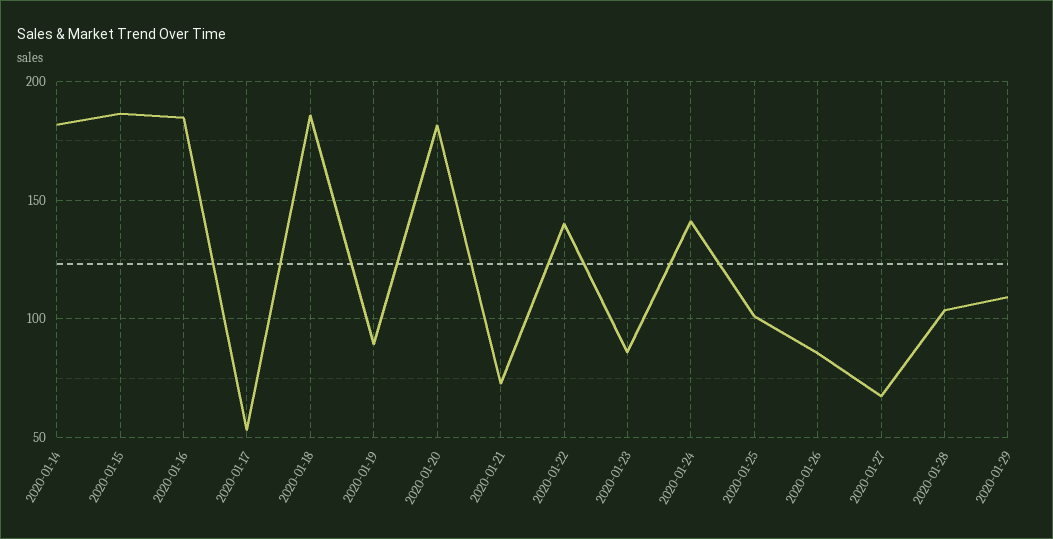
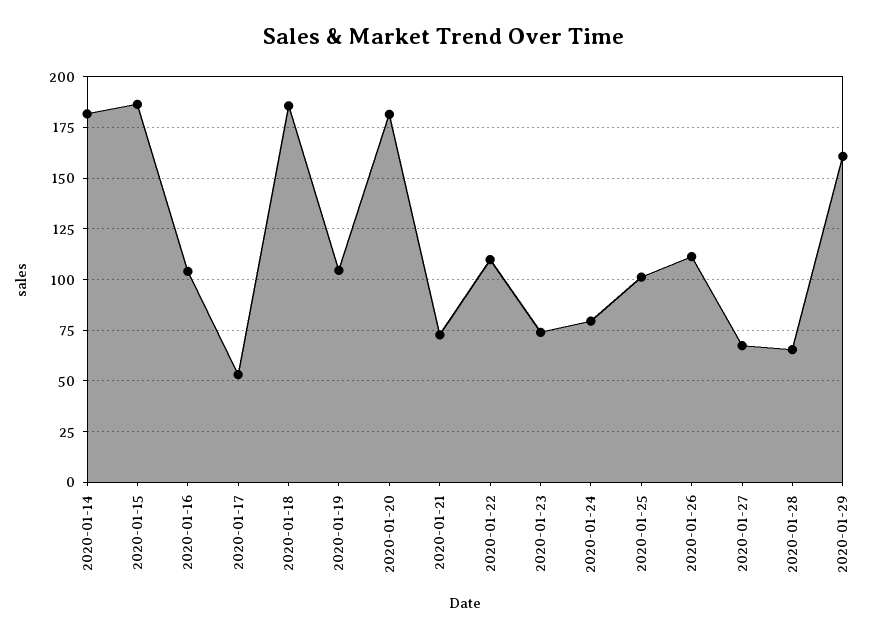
  {
    "2020-01-14": 180,
    "2020-01-15": 185,
-   "2020-01-16": 185,
+   "2020-01-16": 105,
    "2020-01-17": 55,
    "2020-01-18": 185,
-   "2020-01-19": 90,
+   "2020-01-19": 105,
    "2020-01-20": 180,
    "2020-01-21": 75,
-   "2020-01-22": 140,
+   "2020-01-22": 110,
-   "2020-01-23": 85,
+   "2020-01-23": 75,
-   "2020-01-24": 140,
+   "2020-01-24": 80,
    "2020-01-25": 100,
-   "2020-01-26": 85,
+   "2020-01-26": 110,
    "2020-01-27": 65,
-   "2020-01-28": 105,
+   "2020-01-28": 65,
-   "2020-01-29": 110
+   "2020-01-29": 160
  }

